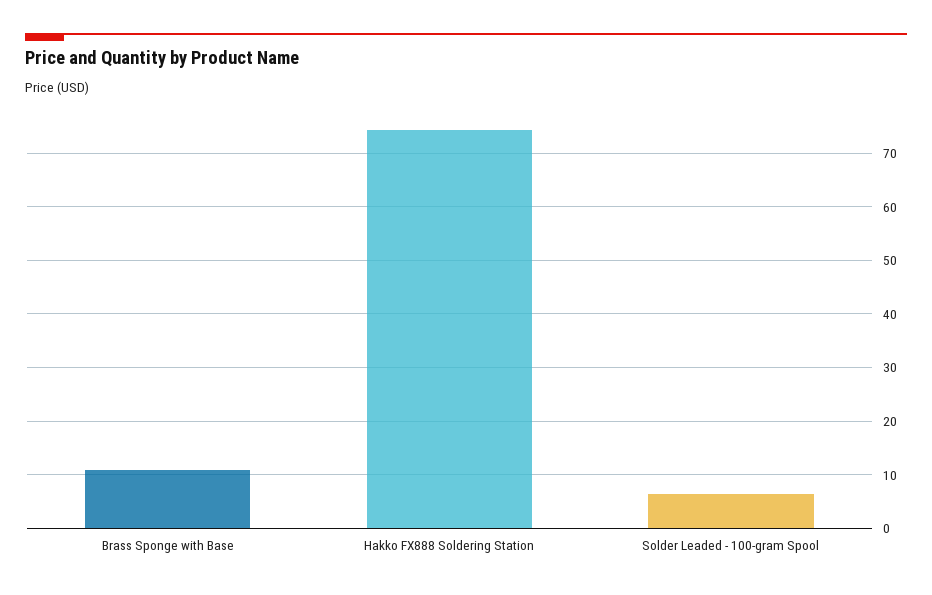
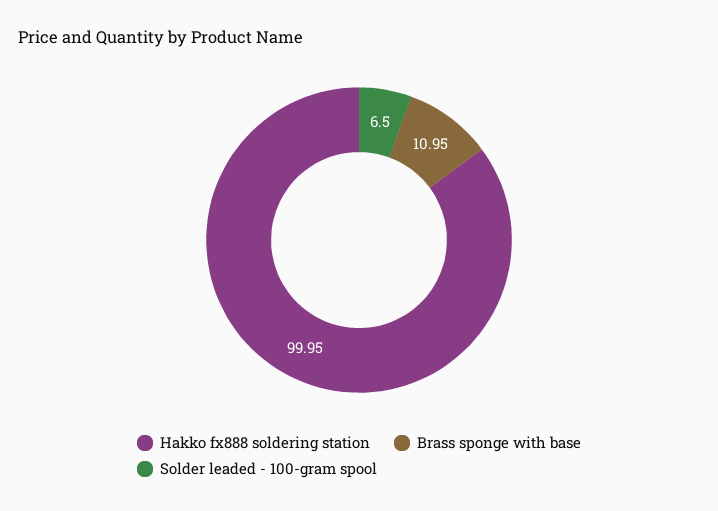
  {
    "Brass Sponge with Base": 10.95,
-   "Hakko FX888 Soldering Station": 74,
+   "Hakko FX888 Soldering Station": 99.95,
    "Solder Leaded - 100-gram Spool": 6.5
  }

